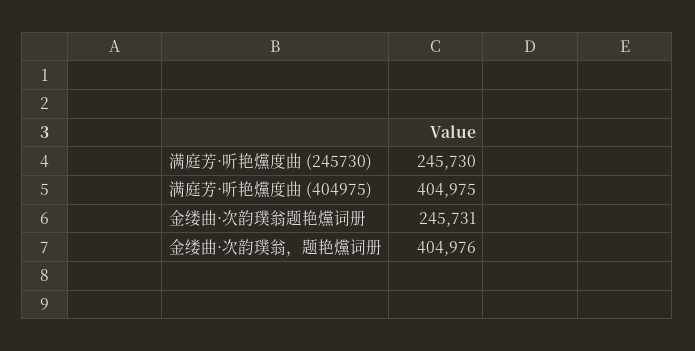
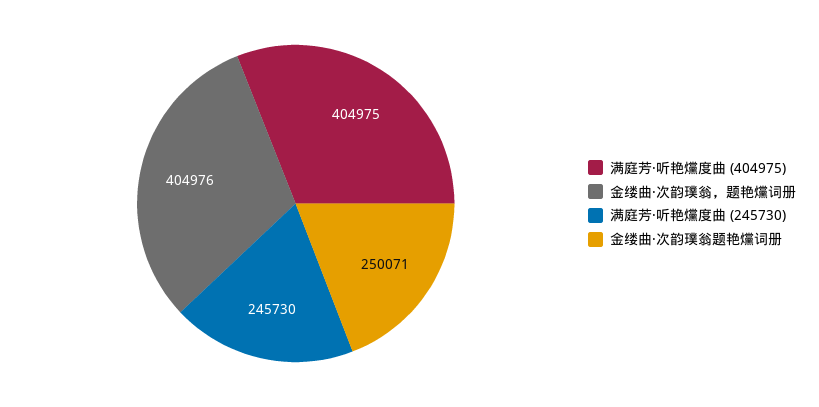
  {
    "满庭芳·听艳爣度曲 (245730)": 245730,
    "满庭芳·听艳爣度曲 (404975)": 404975,
-   "金缕曲·次韵璞翁题艳爣词册": 245731,
+   "金缕曲·次韵璞翁题艳爣词册": 250071,
    "金缕曲·次韵璞翁，题艳爣词册": 404976
  }

